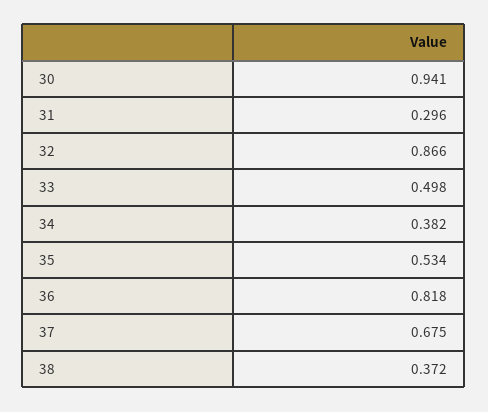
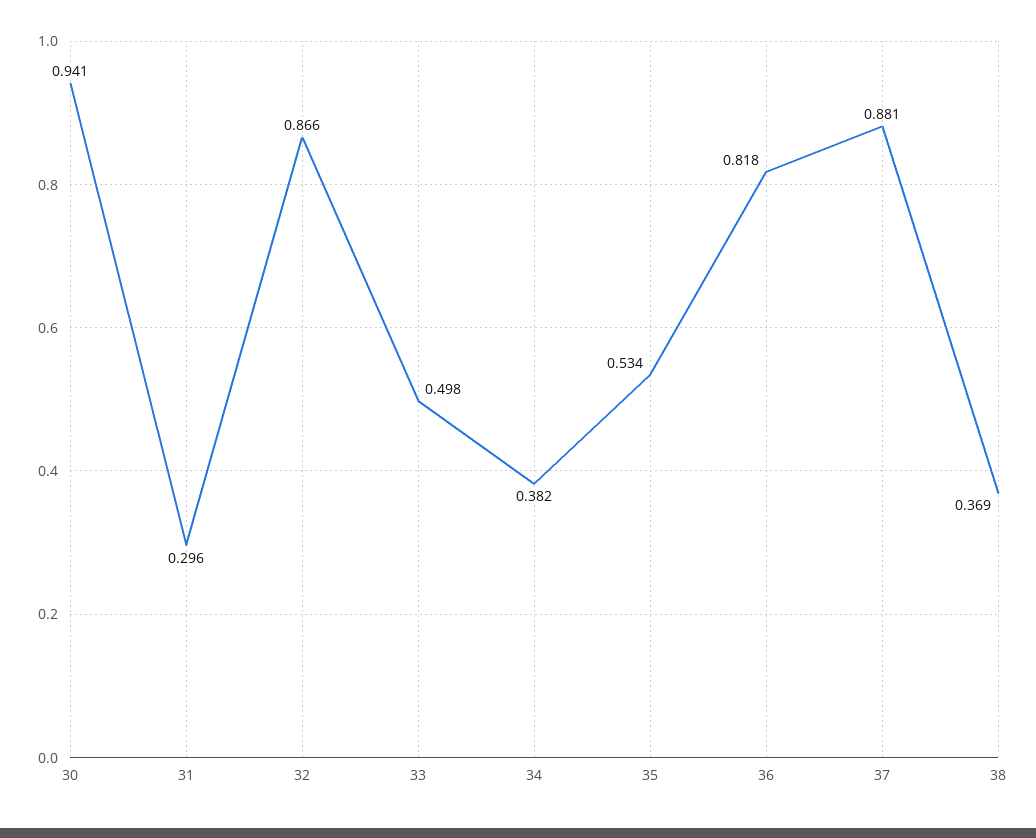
  {
    "30": 0.941,
    "31": 0.296,
    "32": 0.866,
    "33": 0.498,
    "34": 0.382,
    "35": 0.534,
    "36": 0.818,
-   "37": 0.675,
+   "37": 0.881,
-   "38": 0.372
+   "38": 0.369
  }

